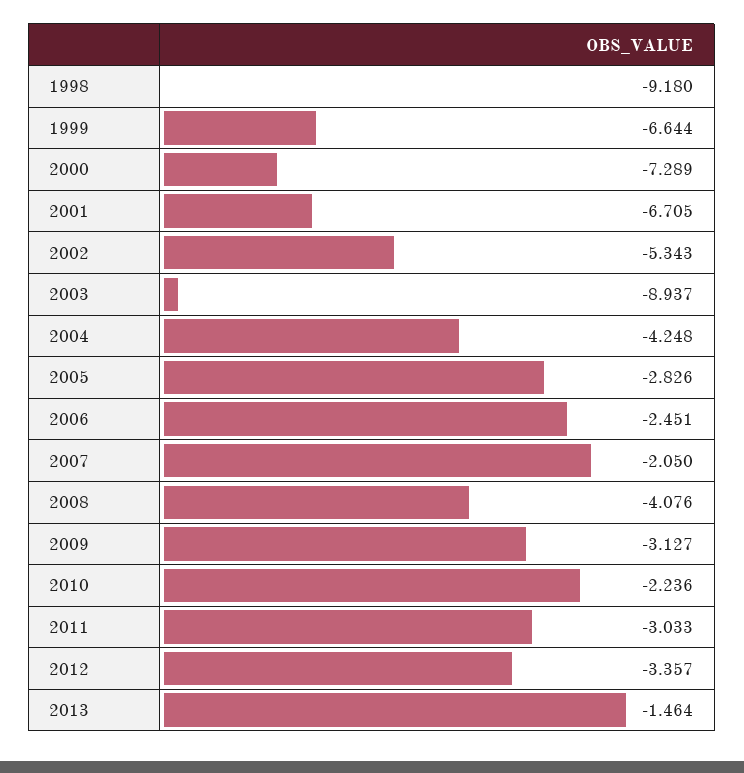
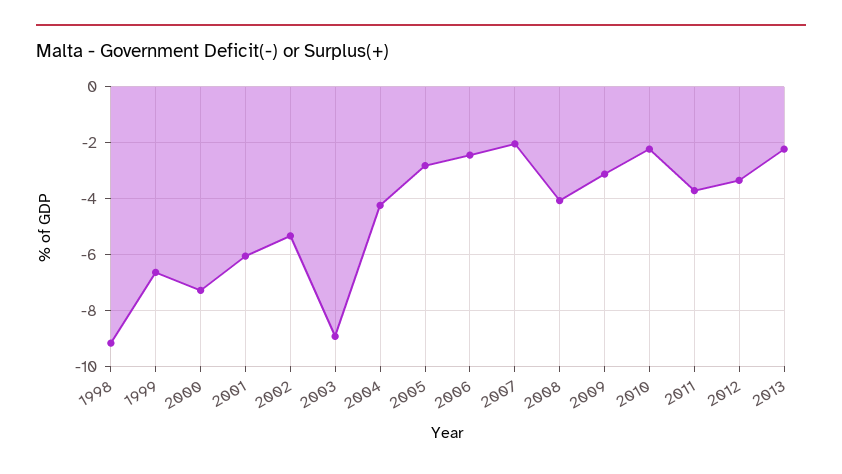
  {
    "1998": -9.18,
    "1999": -6.644,
    "2000": -7.289,
-   "2001": -6.705,
+   "2001": -6,
    "2002": -5.343,
    "2003": -8.937,
    "2004": -4.248,
    "2005": -2.826,
    "2006": -2.451,
    "2007": -2.05,
    "2008": -4.076,
    "2009": -3.127,
    "2010": -2.236,
-   "2011": -3.033,
+   "2011": -3.75,
    "2012": -3.357,
-   "2013": -1.464
+   "2013": -2.25
  }

